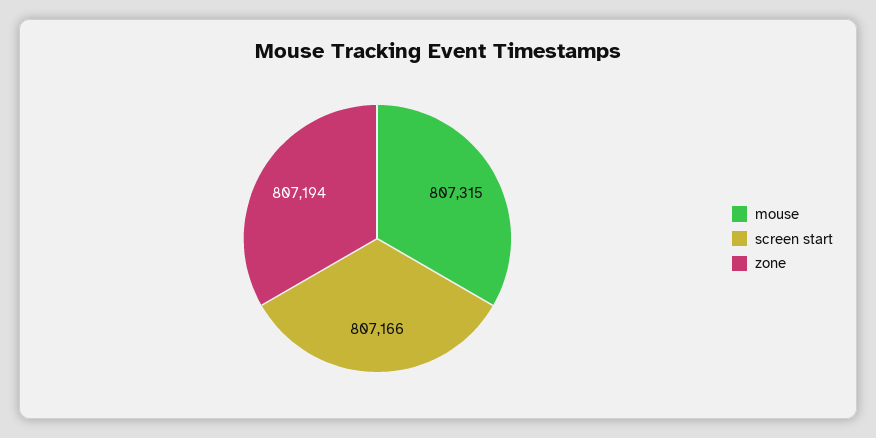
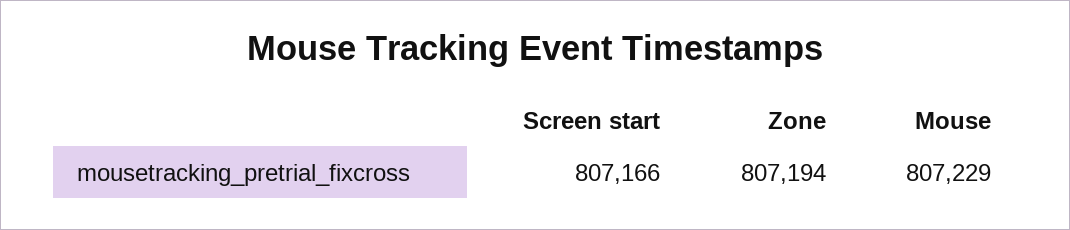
  {
-   "mouse": 807315,
+   "mouse": 807229,
    "screen start": 807166,
    "zone": 807194
  }

